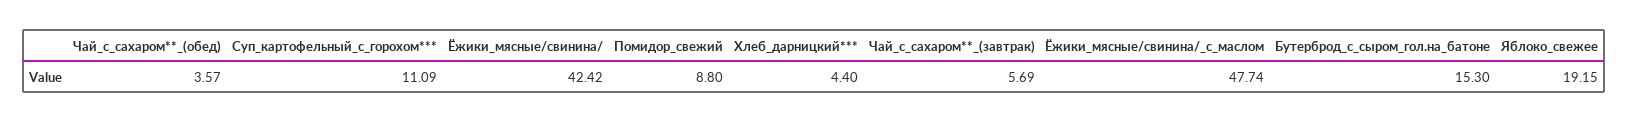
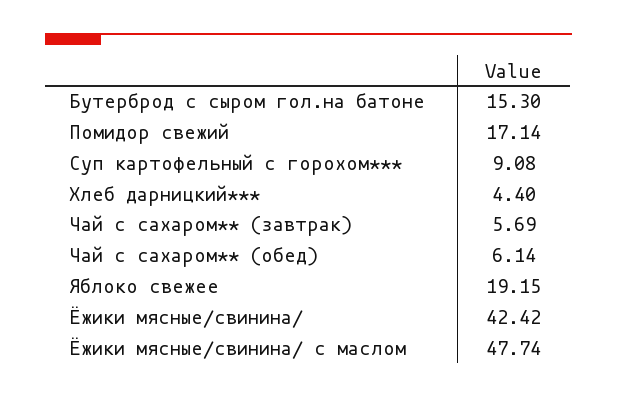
  {
-   "Чай_с_сахаром**_(обед)": 3.57,
+   "Чай_с_сахаром**_(обед)": 6.14,
-   "Суп_картофельный_с_горохом***": 11.09,
+   "Суп_картофельный_с_горохом***": 9.08,
    "Ёжики_мясные/свинина/": 42.42,
-   "Помидор_свежий": 8.8,
+   "Помидор_свежий": 17.14,
    "Хлеб_дарницкий***": 4.4,
    "Чай_с_сахаром**_(завтрак)": 5.69,
    "Ёжики_мясные/свинина/_с_маслом": 47.74,
    "Бутерброд_с_сыром_гол.на_батоне": 15.3,
    "Яблоко_свежее": 19.15
  }

